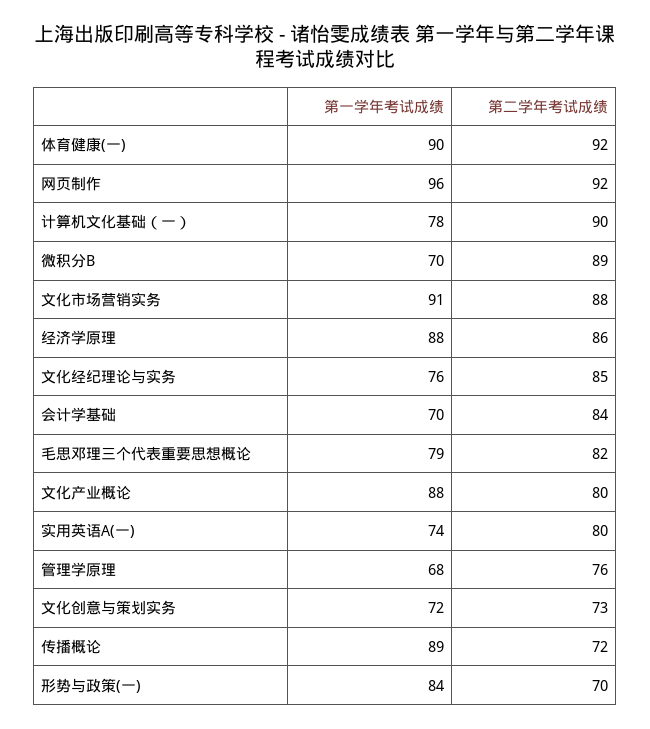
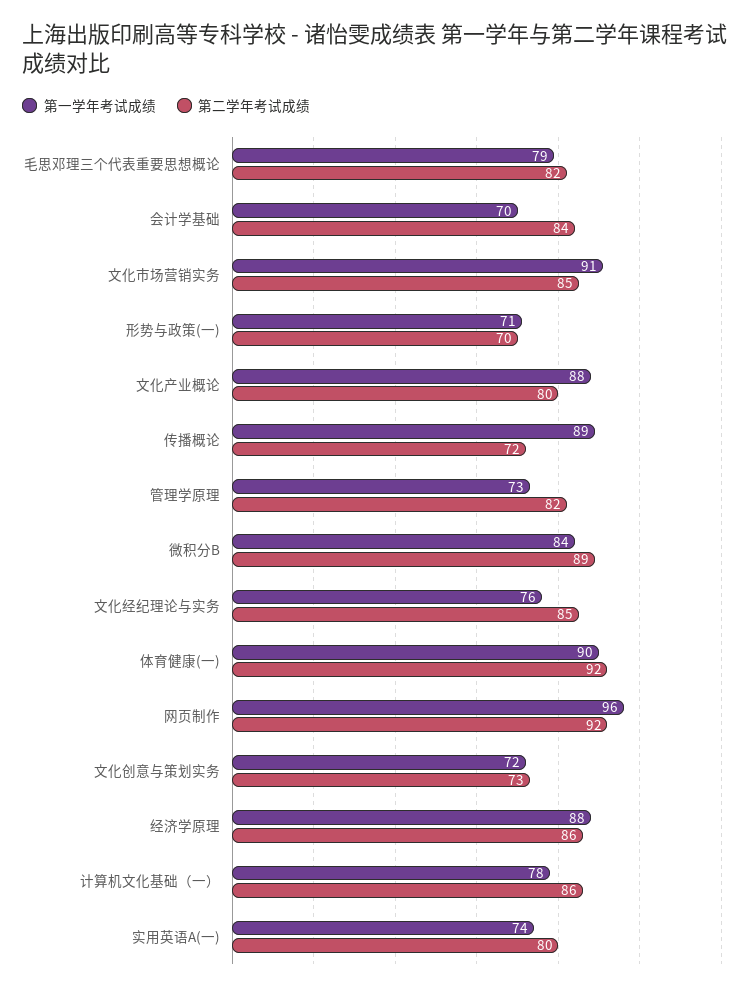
  {
    "第一学年考试成绩": {
      "体育健康(一)": 90,
      "网页制作": 96,
      "计算机文化基础（一）": 78,
-     "微积分B": 70,
+     "微积分B": 84,
      "文化市场营销实务": 91,
      "经济学原理": 88,
      "文化经纪理论与实务": 76,
      "会计学基础": 70,
      "毛思邓理三个代表重要思想概论": 79,
      "文化产业概论": 88,
      "实用英语A(一)": 74,
-     "管理学原理": 68,
+     "管理学原理": 73,
      "文化创意与策划实务": 72,
      "传播概论": 89,
-     "形势与政策(一)": 84
+     "形势与政策(一)": 71
    },
    "第二学年考试成绩": {
      "体育健康(一)": 92,
      "网页制作": 92,
-     "计算机文化基础（一）": 90,
+     "计算机文化基础（一）": 86,
      "微积分B": 89,
-     "文化市场营销实务": 88,
+     "文化市场营销实务": 85,
      "经济学原理": 86,
      "文化经纪理论与实务": 85,
      "会计学基础": 84,
      "毛思邓理三个代表重要思想概论": 82,
      "文化产业概论": 80,
      "实用英语A(一)": 80,
-     "管理学原理": 76,
+     "管理学原理": 82,
      "文化创意与策划实务": 73,
      "传播概论": 72,
      "形势与政策(一)": 70
    }
  }

